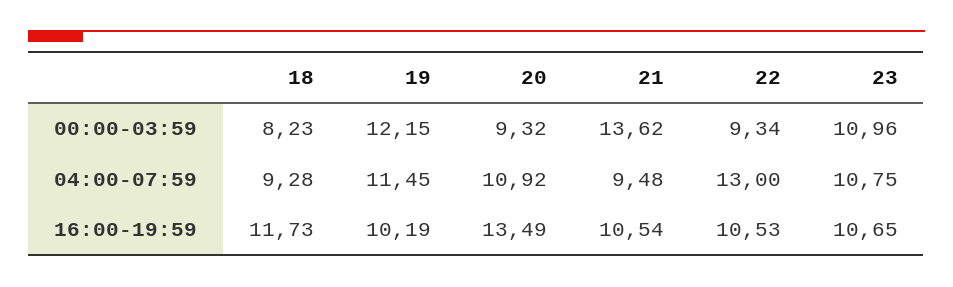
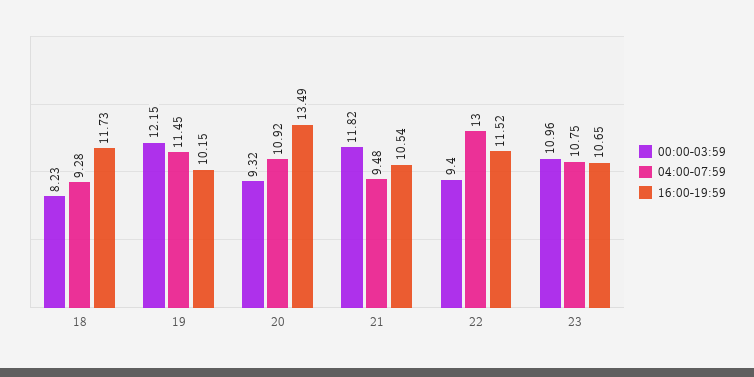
  {
    "00:00-03:59": {
      "18": 8.23,
      "19": 12.15,
      "20": 9.32,
-     "21": 13.62,
+     "21": 11.82,
-     "22": 9.34,
+     "22": 9.4,
      "23": 10.96
    },
    "04:00-07:59": {
      "18": 9.28,
      "19": 11.45,
      "20": 10.92,
      "21": 9.48,
      "22": 13,
      "23": 10.75
    },
    "16:00-19:59": {
      "18": 11.73,
-     "19": 10.19,
+     "19": 10.15,
      "20": 13.49,
      "21": 10.54,
-     "22": 10.53,
+     "22": 11.52,
      "23": 10.65
    }
  }

